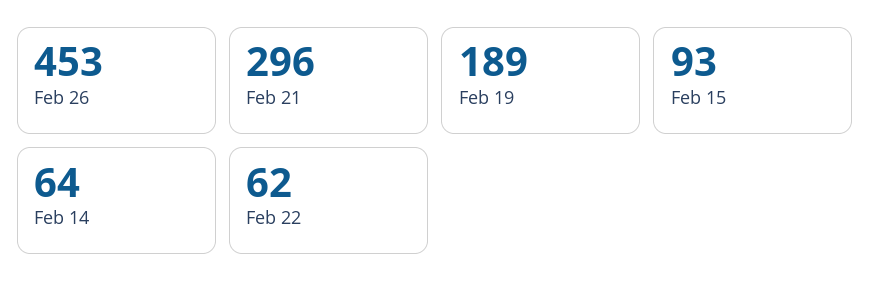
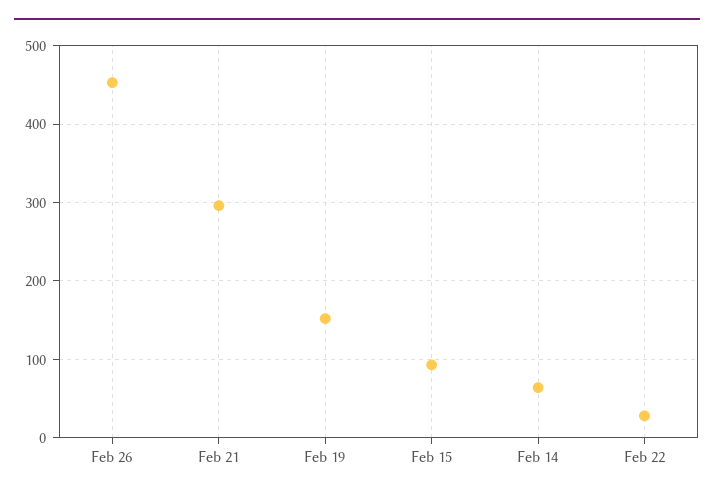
  {
    "Feb 26": 453,
    "Feb 21": 296,
-   "Feb 19": 189,
+   "Feb 19": 150,
    "Feb 15": 93,
    "Feb 14": 64,
-   "Feb 22": 62
+   "Feb 22": 30
  }

